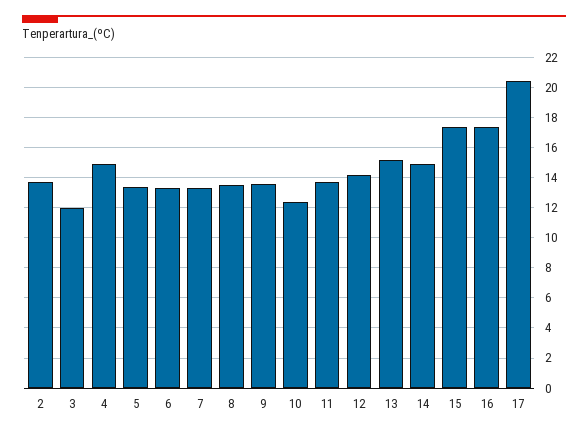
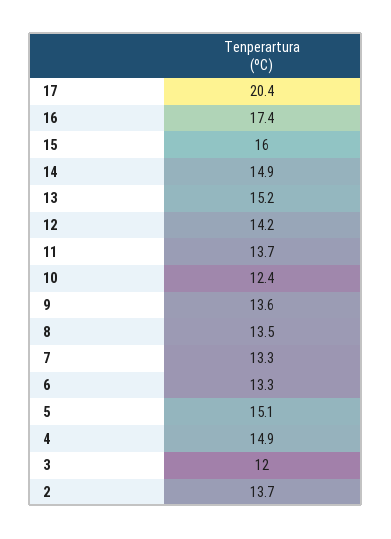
  {
    "2": 13.7,
    "3": 12,
    "4": 14.9,
-   "5": 13.5,
+   "5": 15.1,
    "6": 13.3,
    "7": 13.3,
    "8": 13.5,
    "9": 13.6,
    "10": 12.4,
    "11": 13.7,
    "12": 14.2,
    "13": 15.2,
    "14": 14.9,
-   "15": 17.5,
+   "15": 16,
    "16": 17.4,
    "17": 20.4
  }

